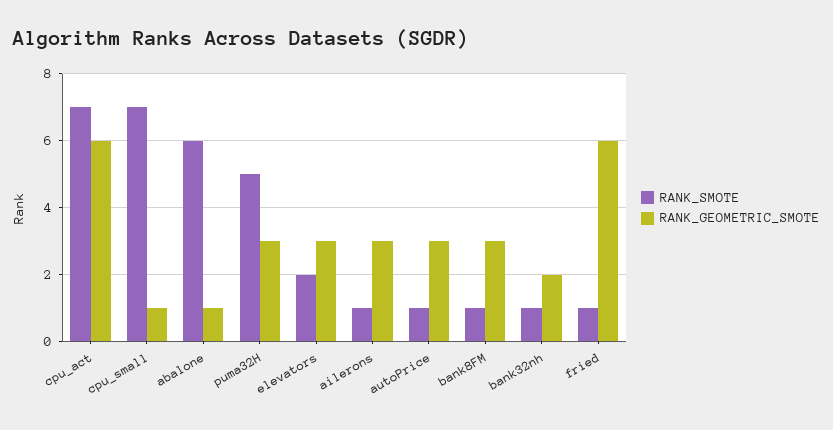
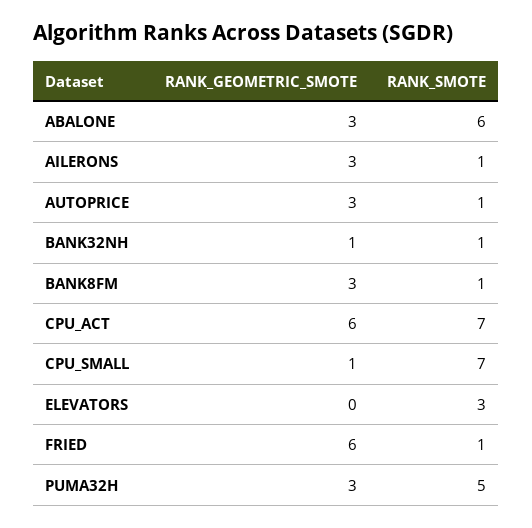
  {
    "RANK_SMOTE": {
      "cpu_act": 7,
      "cpu_small": 7,
      "abalone": 6,
      "puma32H": 5,
-     "elevators": 2,
+     "elevators": 3,
      "ailerons": 1,
      "autoPrice": 1,
      "bank8FM": 1,
      "bank32nh": 1,
      "fried": 1
    },
    "RANK_GEOMETRIC_SMOTE": {
      "cpu_act": 6,
      "cpu_small": 1,
-     "abalone": 1,
+     "abalone": 3,
      "puma32H": 3,
-     "elevators": 3,
+     "elevators": 0,
      "ailerons": 3,
      "autoPrice": 3,
      "bank8FM": 3,
-     "bank32nh": 2,
+     "bank32nh": 1,
      "fried": 6
    }
  }

